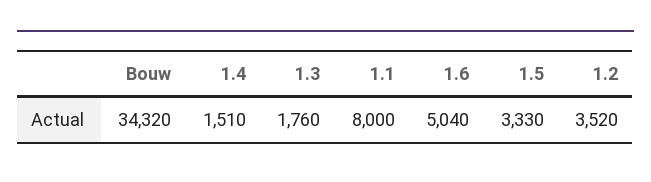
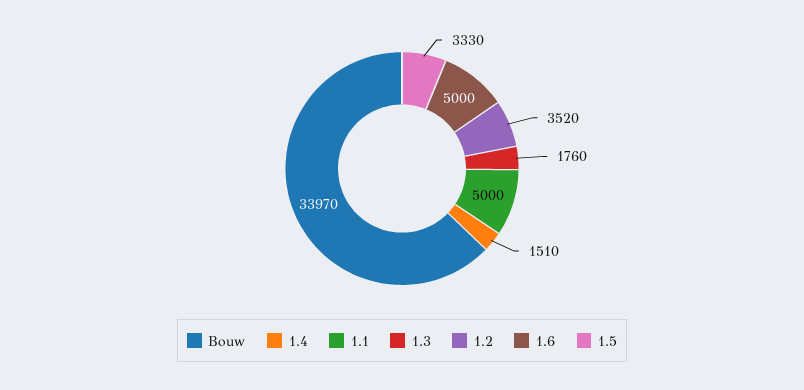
  {
-   "Bouw": 34320,
+   "Bouw": 33970,
    "1.4": 1510,
    "1.3": 1760,
-   "1.1": 8000,
+   "1.1": 5000,
-   "1.6": 5040,
+   "1.6": 5000,
    "1.5": 3330,
    "1.2": 3520
  }

